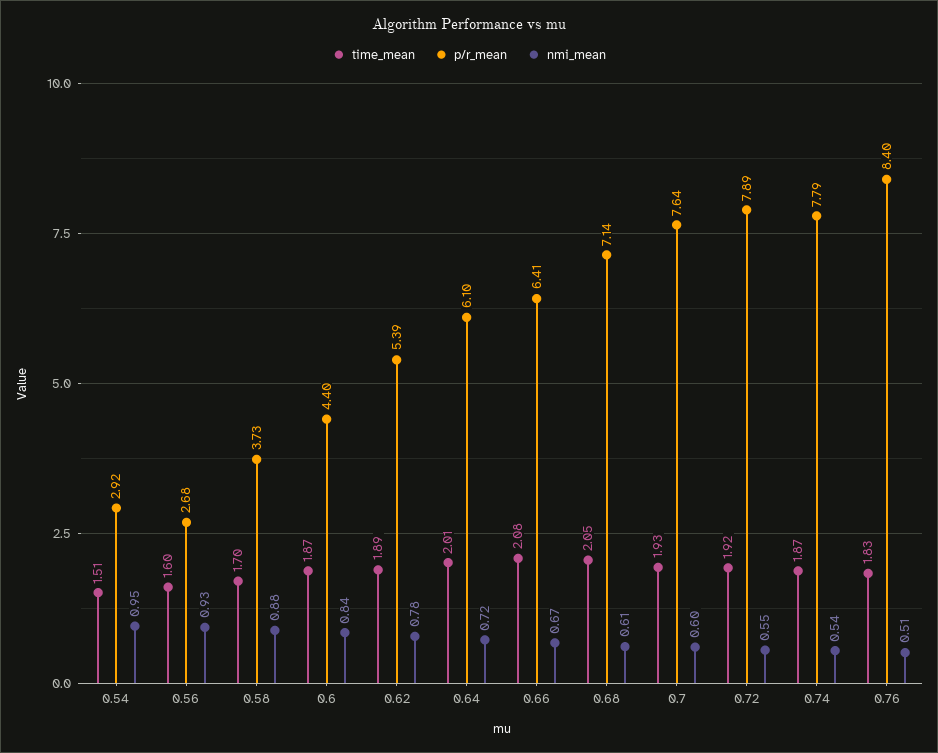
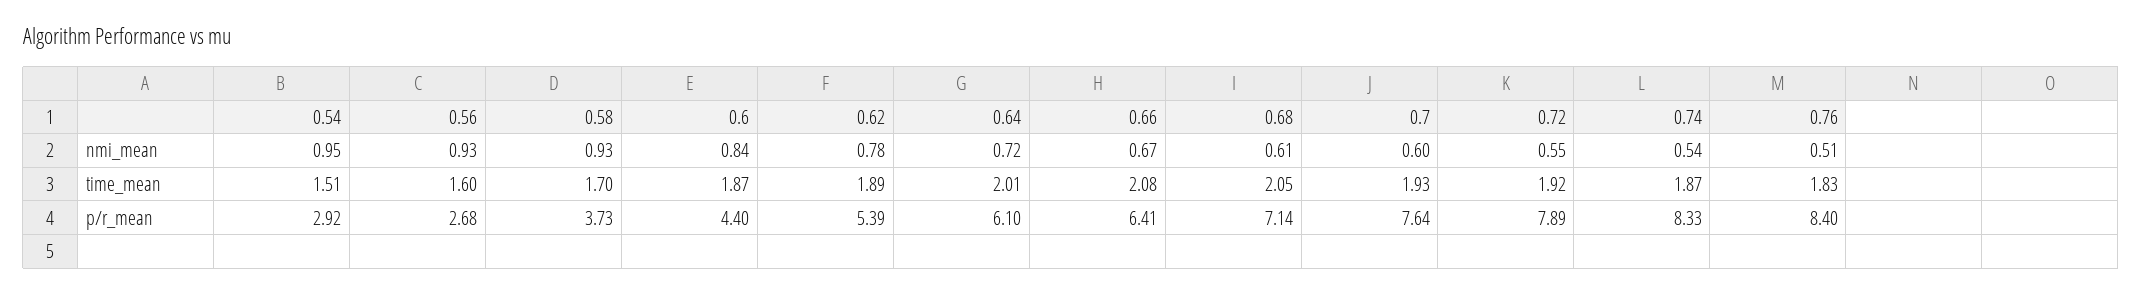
  {
    "time_mean": {
      "0.54": 1.51,
      "0.56": 1.6,
      "0.58": 1.7,
      "0.6": 1.87,
      "0.62": 1.89,
      "0.64": 2.01,
      "0.66": 2.08,
      "0.68": 2.05,
      "0.7": 1.93,
      "0.72": 1.92,
      "0.74": 1.87,
      "0.76": 1.83
    },
    "p/r_mean": {
      "0.54": 2.92,
      "0.56": 2.68,
      "0.58": 3.73,
      "0.6": 4.4,
      "0.62": 5.39,
      "0.64": 6.1,
      "0.66": 6.41,
      "0.68": 7.14,
      "0.7": 7.64,
      "0.72": 7.89,
-     "0.74": 7.79,
+     "0.74": 8.33,
      "0.76": 8.4
    },
    "nmi_mean": {
      "0.54": 0.95,
      "0.56": 0.93,
-     "0.58": 0.88,
+     "0.58": 0.93,
      "0.6": 0.84,
      "0.62": 0.78,
      "0.64": 0.72,
      "0.66": 0.67,
      "0.68": 0.61,
      "0.7": 0.6,
      "0.72": 0.55,
      "0.74": 0.54,
      "0.76": 0.51
    }
  }

